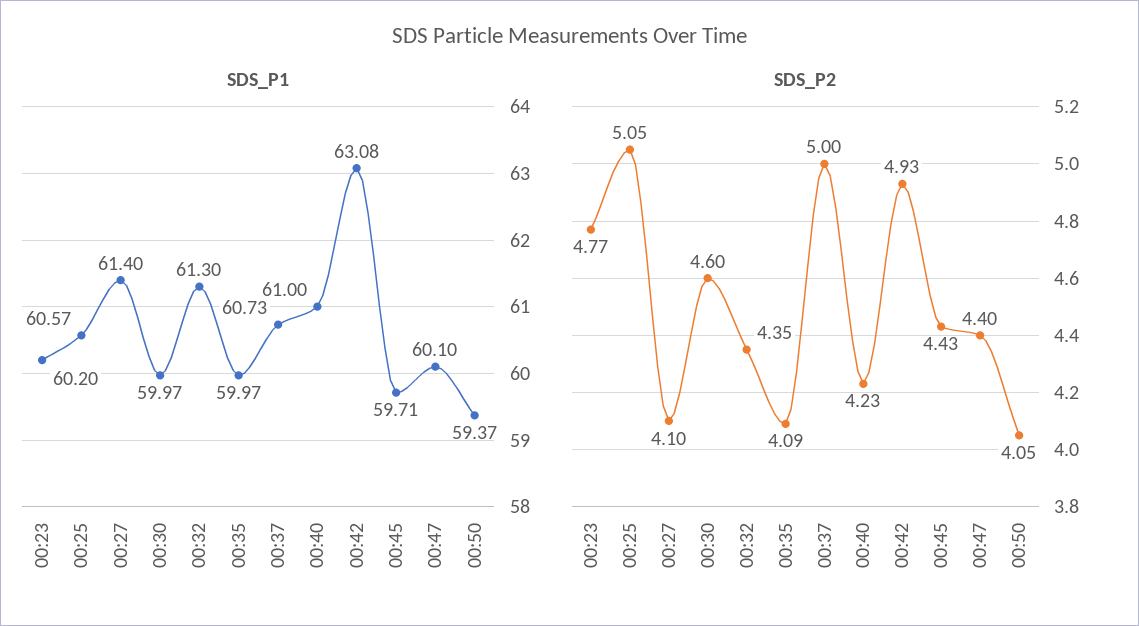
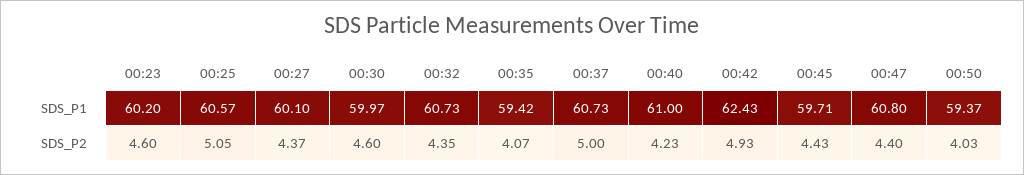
  {
    "SDS_P1": {
      "00:23": 60.2,
      "00:25": 60.57,
-     "00:27": 61.4,
+     "00:27": 60.1,
      "00:30": 59.97,
-     "00:32": 61.3,
+     "00:32": 60.73,
-     "00:35": 59.97,
+     "00:35": 59.42,
      "00:37": 60.73,
      "00:40": 61,
-     "00:42": 63.08,
+     "00:42": 62.43,
      "00:45": 59.71,
-     "00:47": 60.1,
+     "00:47": 60.8,
      "00:50": 59.37
    },
    "SDS_P2": {
-     "00:23": 4.77,
+     "00:23": 4.6,
      "00:25": 5.05,
-     "00:27": 4.1,
+     "00:27": 4.37,
      "00:30": 4.6,
      "00:32": 4.35,
-     "00:35": 4.09,
+     "00:35": 4.07,
      "00:37": 5,
      "00:40": 4.23,
      "00:42": 4.93,
      "00:45": 4.43,
      "00:47": 4.4,
-     "00:50": 4.05
+     "00:50": 4.03
    }
  }

